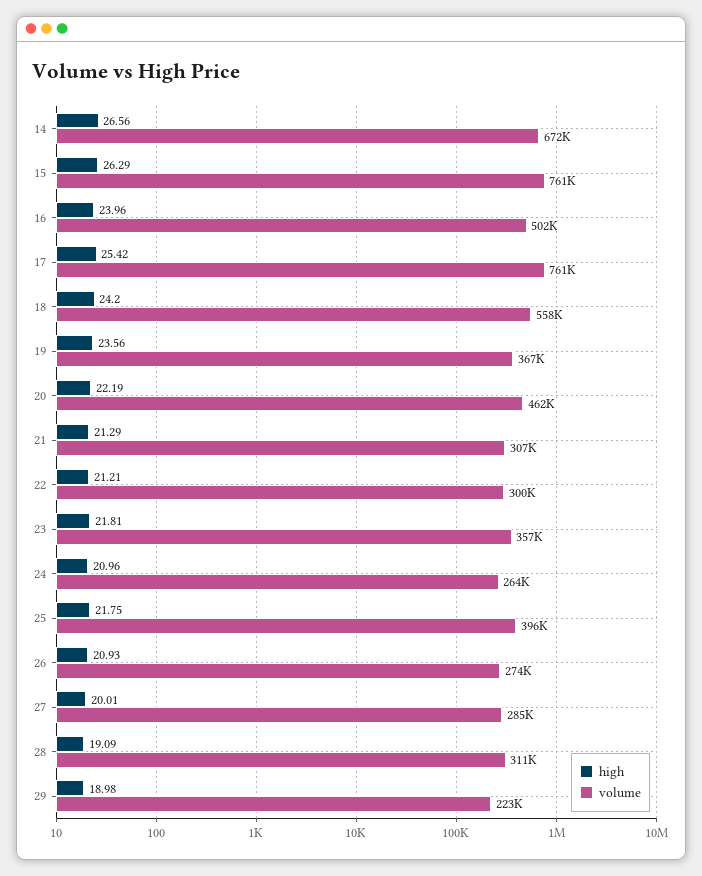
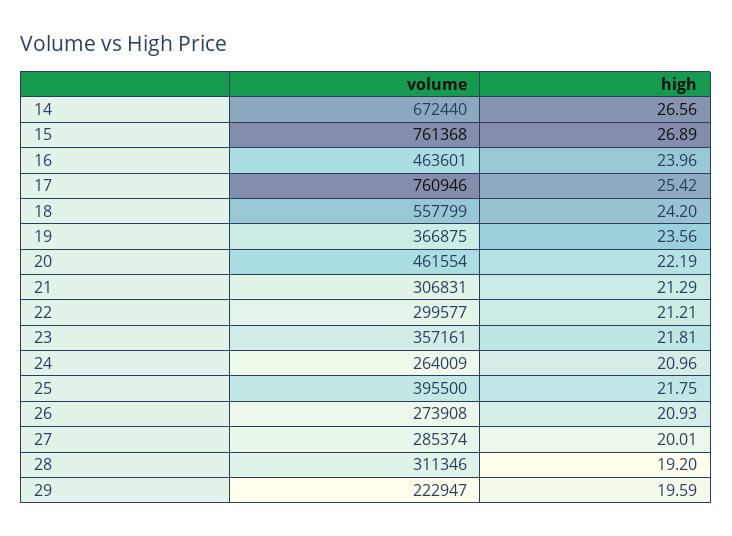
  {
    "high": {
      "14": 26.56,
-     "15": 26.29,
+     "15": 26.89,
      "16": 23.96,
      "17": 25.42,
      "18": 24.2,
      "19": 23.56,
      "20": 22.19,
      "21": 21.29,
      "22": 21.21,
      "23": 21.81,
      "24": 20.96,
      "25": 21.75,
      "26": 20.93,
      "27": 20.01,
-     "28": 19.09,
+     "28": 19.2,
-     "29": 18.98
+     "29": 19.59
    },
    "volume": {
      "14": 672440,
      "15": 761368,
-     "16": 502000,
+     "16": 463601,
      "17": 760946,
      "18": 557799,
      "19": 366875,
      "20": 461554,
      "21": 306831,
      "22": 299577,
      "23": 357161,
      "24": 264009,
      "25": 395500,
      "26": 273908,
      "27": 285374,
      "28": 311346,
      "29": 222947
    }
  }

